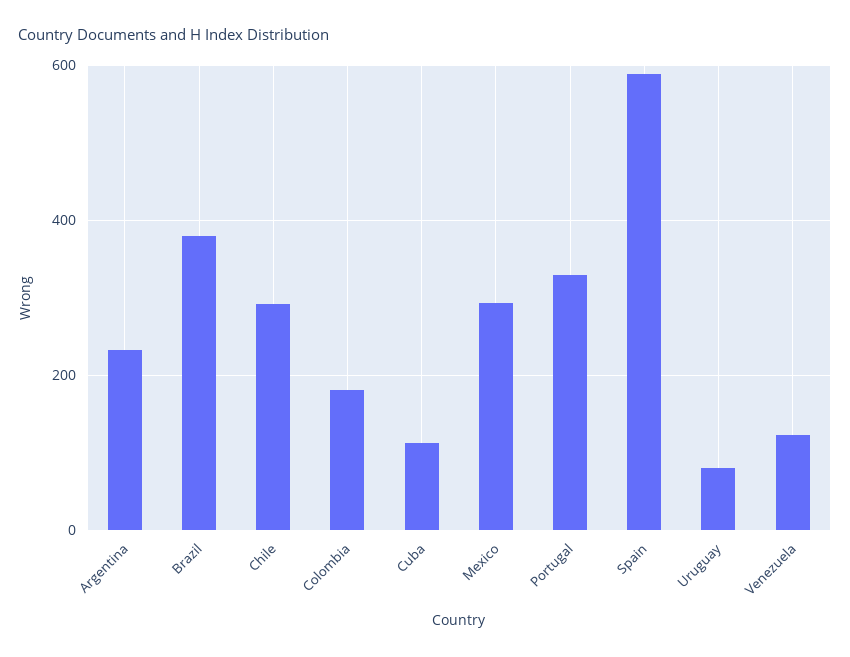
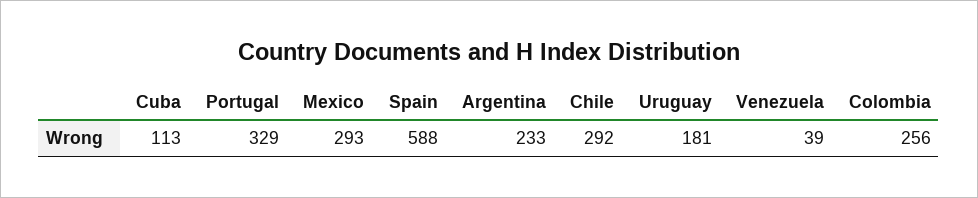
  {
    "Argentina": 233,
-   "Brazil": 380,
    "Chile": 292,
-   "Colombia": 180,
+   "Colombia": 256,
    "Cuba": 113,
    "Mexico": 293,
    "Portugal": 329,
    "Spain": 588,
-   "Uruguay": 80,
+   "Uruguay": 181,
-   "Venezuela": 120
+   "Venezuela": 39
  }

